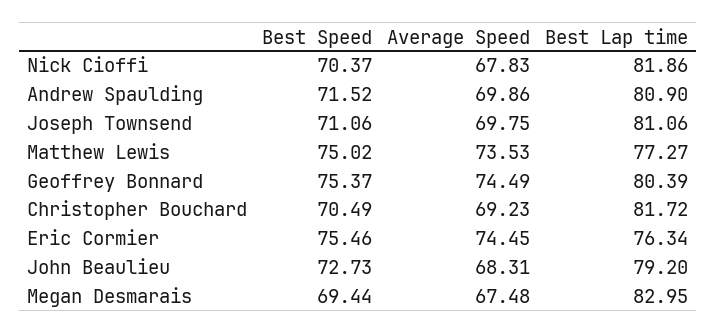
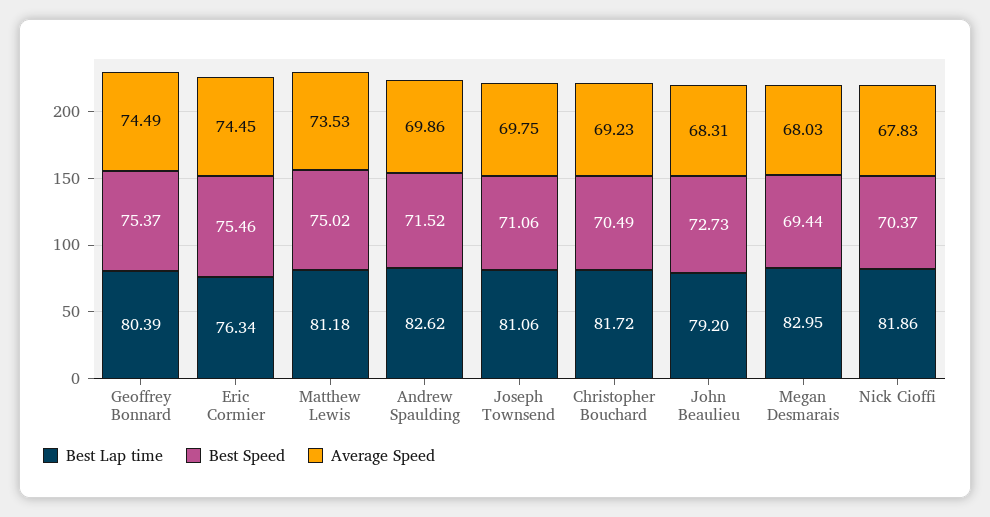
  {
    "Best Speed": {
      "Nick Cioffi": 70.37,
      "Andrew Spaulding": 71.52,
      "Joseph Townsend": 71.06,
      "Matthew Lewis": 75.02,
      "Geoffrey Bonnard": 75.37,
      "Christopher Bouchard": 70.49,
      "Eric Cormier": 75.46,
      "John Beaulieu": 72.73,
      "Megan Desmarais": 69.44
    },
    "Average Speed": {
      "Nick Cioffi": 67.83,
      "Andrew Spaulding": 69.86,
      "Joseph Townsend": 69.75,
      "Matthew Lewis": 73.53,
      "Geoffrey Bonnard": 74.49,
      "Christopher Bouchard": 69.23,
      "Eric Cormier": 74.45,
      "John Beaulieu": 68.31,
-     "Megan Desmarais": 67.48
+     "Megan Desmarais": 68.03
    },
    "Best Lap time": {
      "Nick Cioffi": 81.86,
-     "Andrew Spaulding": 80.9,
+     "Andrew Spaulding": 82.62,
      "Joseph Townsend": 81.06,
-     "Matthew Lewis": 77.27,
+     "Matthew Lewis": 81.18,
      "Geoffrey Bonnard": 80.39,
      "Christopher Bouchard": 81.72,
      "Eric Cormier": 76.34,
      "John Beaulieu": 79.2,
      "Megan Desmarais": 82.95
    }
  }

